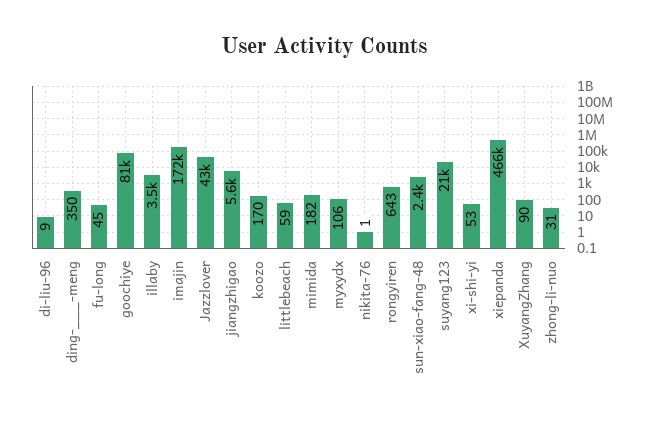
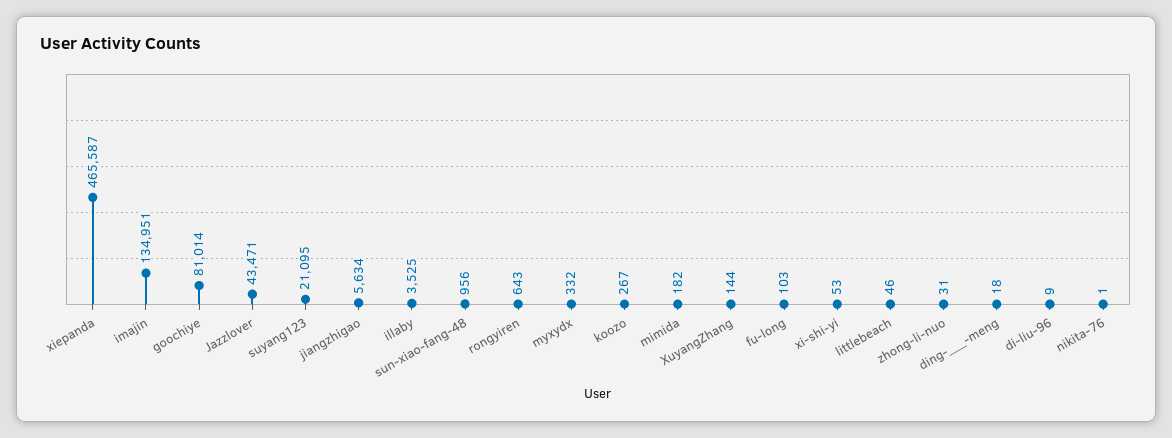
  {
    "di-liu-96": 9,
-   "ding-___-meng": 350,
+   "ding-___-meng": 18,
-   "fu-long": 45,
+   "fu-long": 103,
    "goochiye": 81014,
    "illaby": 3525,
-   "imajin": 172000,
+   "imajin": 134951,
    "Jazzlover": 43471,
    "jiangzhigao": 5634,
-   "koozo": 170,
+   "koozo": 267,
-   "littlebeach": 59,
+   "littlebeach": 46,
    "mimida": 182,
-   "myxydx": 106,
+   "myxydx": 332,
    "nikita-76": 1,
    "rongyiren": 643,
-   "sun-xiao-fang-48": 2400,
+   "sun-xiao-fang-48": 956,
    "suyang123": 21095,
    "xi-shi-yi": 53,
    "xiepanda": 465587,
-   "XuyangZhang": 90,
+   "XuyangZhang": 144,
    "zhong-li-nuo": 31
  }

